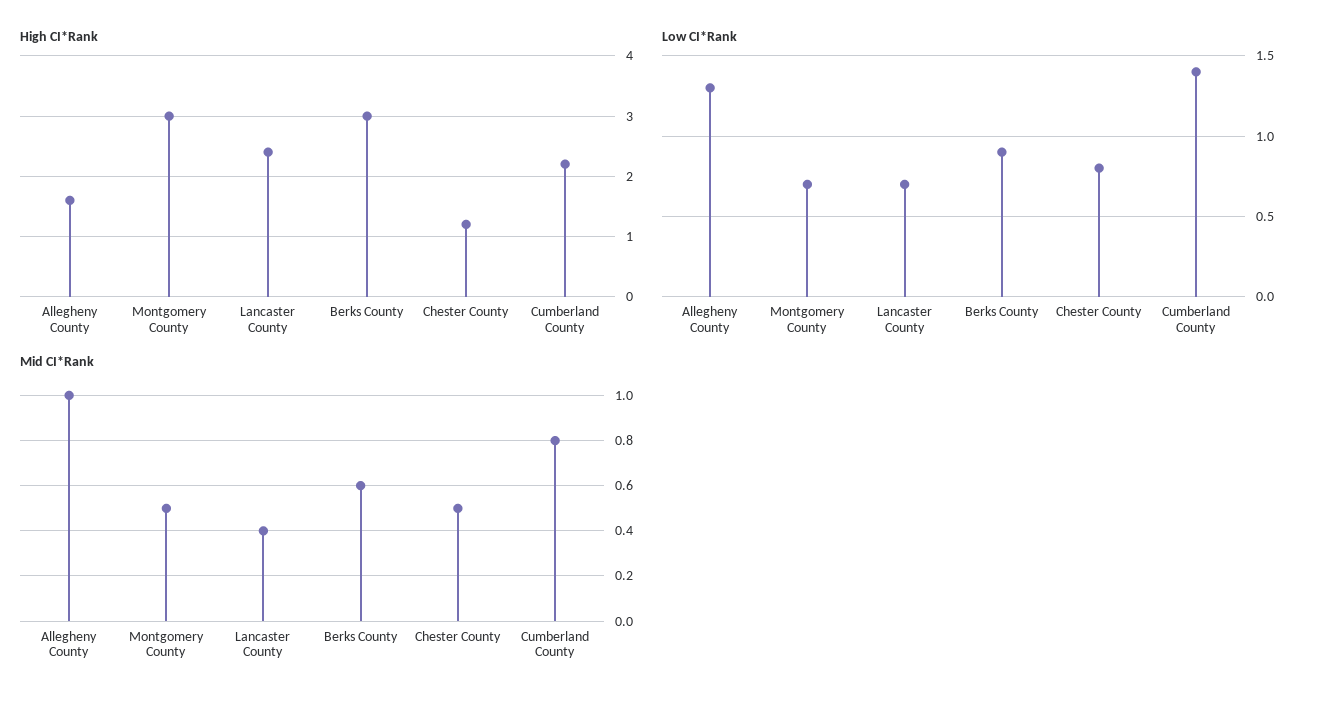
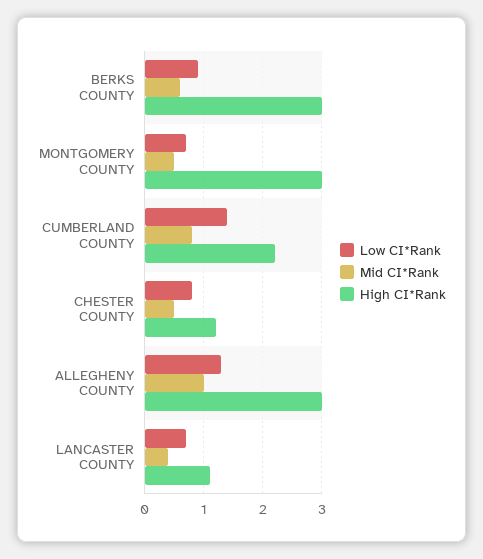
  {
    "High CI*Rank": {
-     "Allegheny County": 1.6,
+     "Allegheny County": 3,
      "Montgomery County": 3,
-     "Lancaster County": 2.4,
+     "Lancaster County": 1,
      "Berks County": 3,
      "Chester County": 1.2,
      "Cumberland County": 2.2
    },
    "Low CI*Rank": {
      "Allegheny County": 1.3,
      "Montgomery County": 0.7,
      "Lancaster County": 0.7,
      "Berks County": 0.9,
      "Chester County": 0.8,
      "Cumberland County": 1.4
    },
    "Mid CI*Rank": {
      "Allegheny County": 1,
      "Montgomery County": 0.5,
      "Lancaster County": 0.4,
      "Berks County": 0.6,
      "Chester County": 0.5,
      "Cumberland County": 0.8
    }
  }

